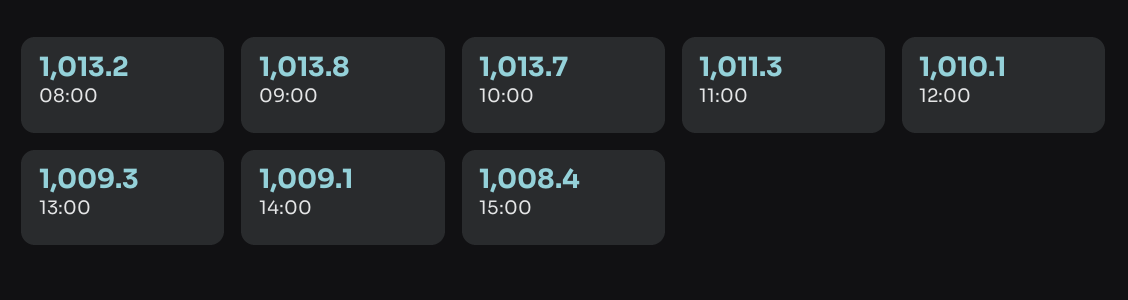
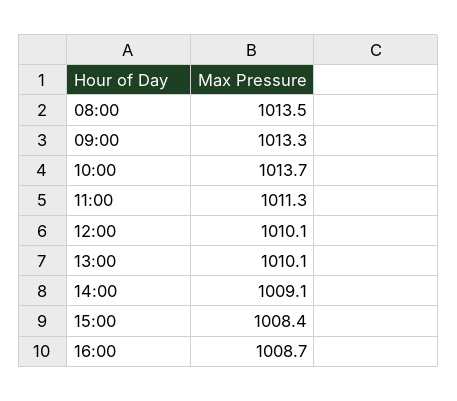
  {
-   "08:00": 1013.2,
+   "08:00": 1013.5,
-   "09:00": 1013.8,
+   "09:00": 1013.3,
    "10:00": 1013.7,
    "11:00": 1011.3,
    "12:00": 1010.1,
-   "13:00": 1009.3,
+   "13:00": 1010.1,
    "14:00": 1009.1,
-   "15:00": 1008.4
+   "15:00": 1008.4,
+   "16:00": 1008.7
  }

